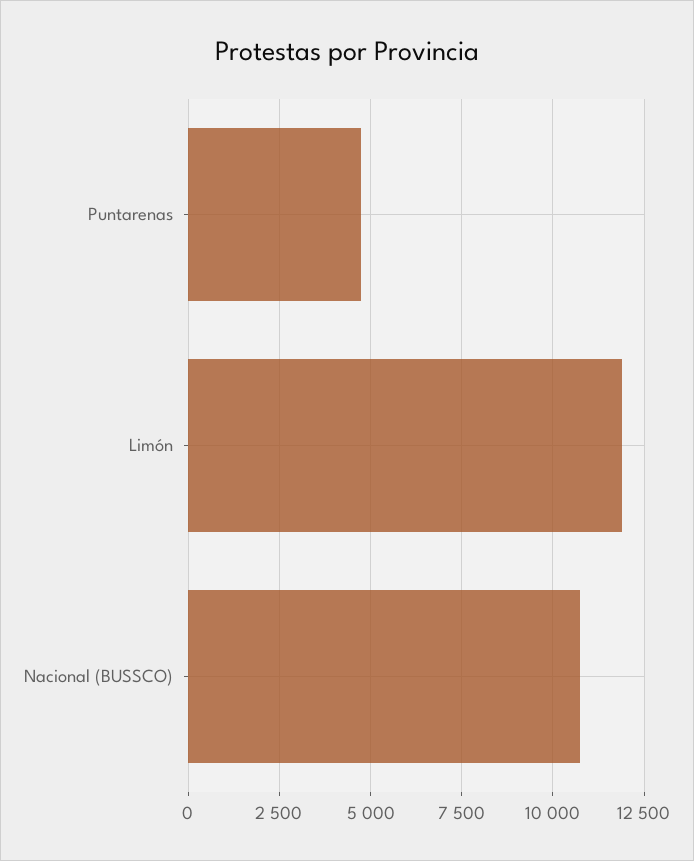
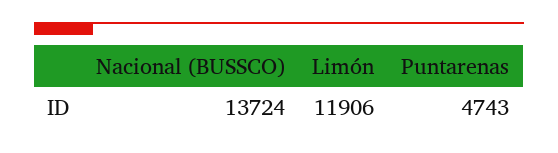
  {
    "Puntarenas": 4743,
    "Limón": 11906,
-   "Nacional (BUSSCO)": 10750
+   "Nacional (BUSSCO)": 13724
  }

